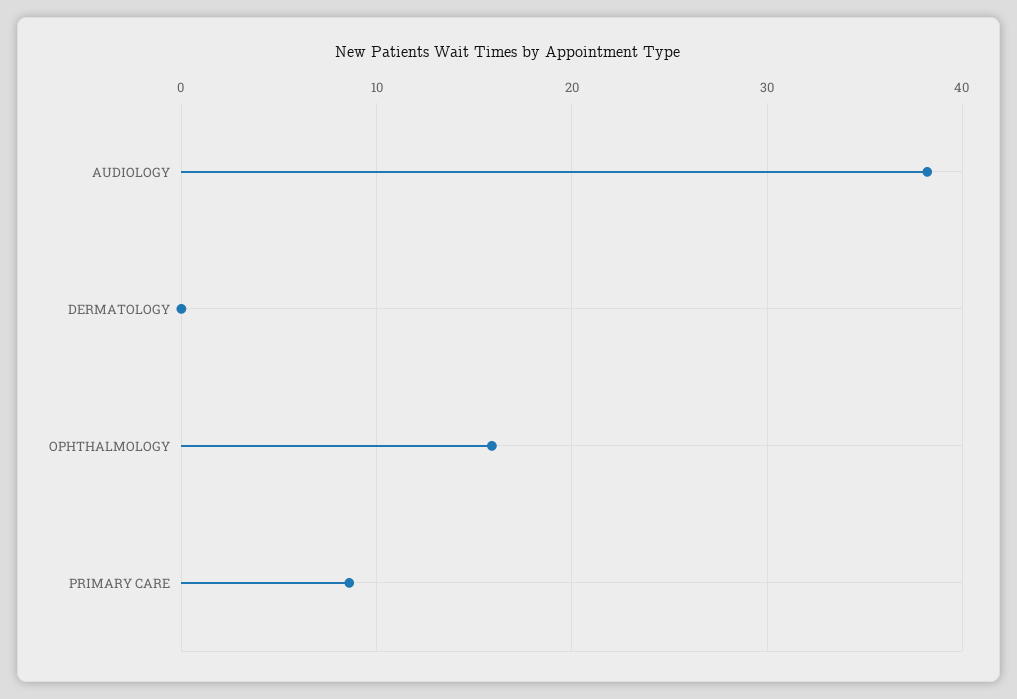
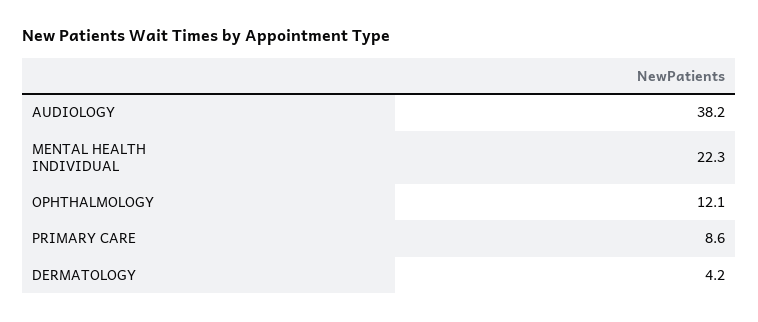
  {
    "AUDIOLOGY": 38.2,
-   "DERMATOLOGY": 0,
+   "DERMATOLOGY": 4.2,
-   "OPHTHALMOLOGY": 16,
+   "OPHTHALMOLOGY": 12.1,
-   "PRIMARY CARE": 8.6
+   "PRIMARY CARE": 8.6,
+   "MENTAL HEALTH INDIVIDUAL": 22.3
  }

